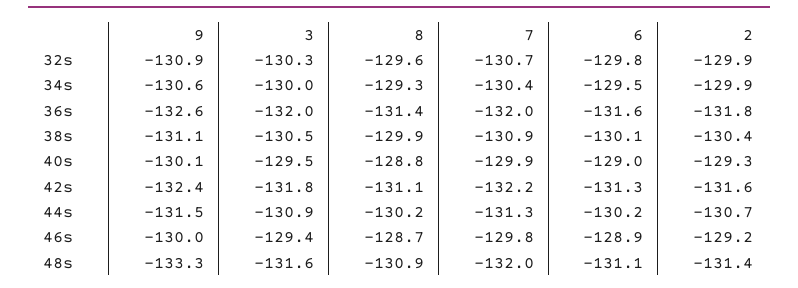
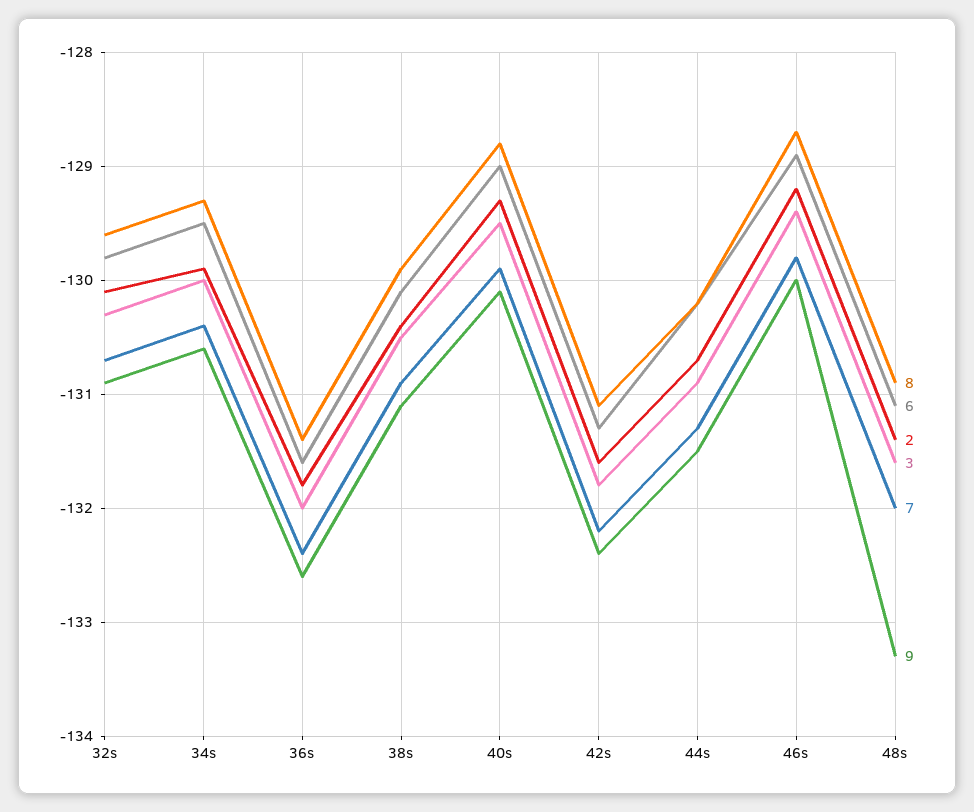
  {
    "9": {
      "32s": -130.9,
      "34s": -130.6,
      "36s": -132.6,
      "38s": -131.1,
      "40s": -130.1,
      "42s": -132.4,
      "44s": -131.5,
      "46s": -130,
      "48s": -133.3
    },
    "3": {
      "32s": -130.3,
      "34s": -130,
      "36s": -132,
      "38s": -130.5,
      "40s": -129.5,
      "42s": -131.8,
      "44s": -130.9,
      "46s": -129.4,
      "48s": -131.6
    },
    "8": {
      "32s": -129.6,
      "34s": -129.3,
      "36s": -131.4,
      "38s": -129.9,
      "40s": -128.8,
      "42s": -131.1,
      "44s": -130.2,
      "46s": -128.7,
      "48s": -130.9
    },
    "7": {
      "32s": -130.7,
      "34s": -130.4,
-     "36s": -132,
+     "36s": -132.4,
      "38s": -130.9,
      "40s": -129.9,
      "42s": -132.2,
      "44s": -131.3,
      "46s": -129.8,
      "48s": -132
    },
    "6": {
      "32s": -129.8,
      "34s": -129.5,
      "36s": -131.6,
      "38s": -130.1,
      "40s": -129,
      "42s": -131.3,
      "44s": -130.2,
      "46s": -128.9,
      "48s": -131.1
    },
    "2": {
-     "32s": -129.9,
+     "32s": -130.1,
      "34s": -129.9,
      "36s": -131.8,
      "38s": -130.4,
      "40s": -129.3,
      "42s": -131.6,
      "44s": -130.7,
      "46s": -129.2,
      "48s": -131.4
    }
  }

